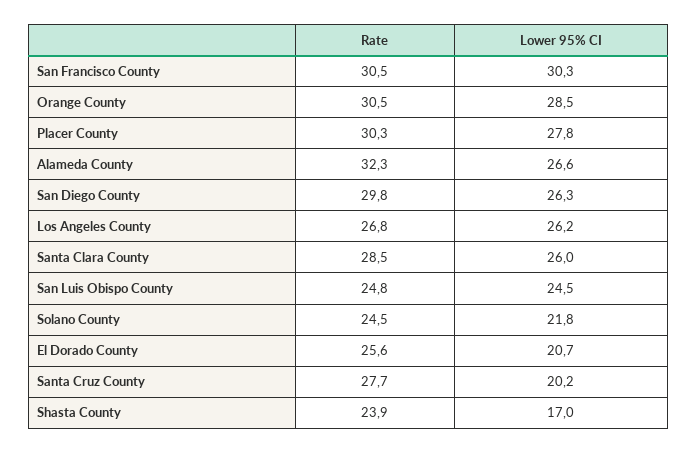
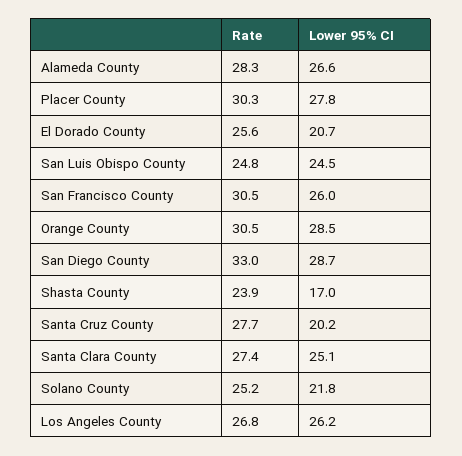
  {
    "Rate": {
      "San Francisco County": 30.5,
      "Orange County": 30.5,
      "Placer County": 30.3,
-     "Alameda County": 32.3,
+     "Alameda County": 28.3,
-     "San Diego County": 29.8,
+     "San Diego County": 33,
      "Los Angeles County": 26.8,
-     "Santa Clara County": 28.5,
+     "Santa Clara County": 27.4,
      "San Luis Obispo County": 24.8,
-     "Solano County": 24.5,
+     "Solano County": 25.2,
      "El Dorado County": 25.6,
      "Santa Cruz County": 27.7,
      "Shasta County": 23.9
    },
    "Lower 95% CI": {
-     "San Francisco County": 30.3,
+     "San Francisco County": 26,
      "Orange County": 28.5,
      "Placer County": 27.8,
      "Alameda County": 26.6,
-     "San Diego County": 26.3,
+     "San Diego County": 28.7,
      "Los Angeles County": 26.2,
-     "Santa Clara County": 26,
+     "Santa Clara County": 25.1,
      "San Luis Obispo County": 24.5,
      "Solano County": 21.8,
      "El Dorado County": 20.7,
      "Santa Cruz County": 20.2,
      "Shasta County": 17
    }
  }

